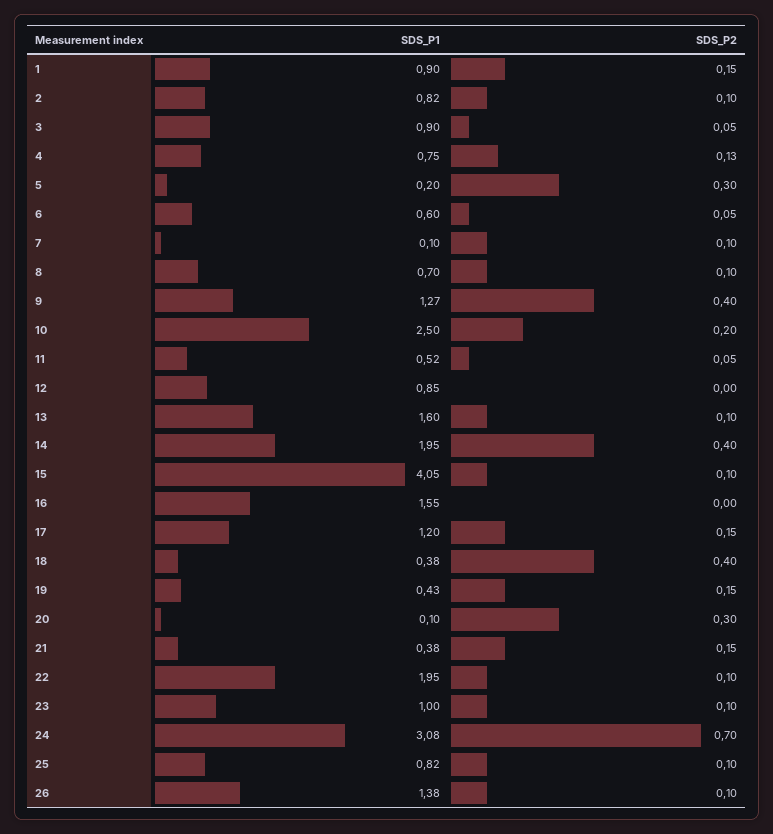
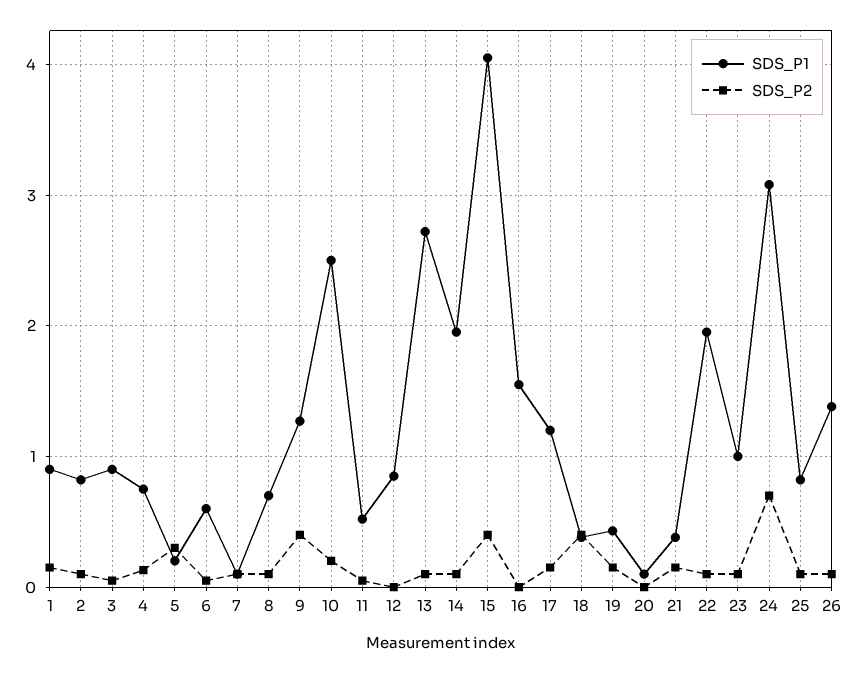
  {
    "SDS_P1": {
      "1": 0.9,
      "2": 0.82,
      "3": 0.9,
      "4": 0.75,
      "5": 0.2,
      "6": 0.6,
      "7": 0.1,
      "8": 0.7,
      "9": 1.27,
      "10": 2.5,
      "11": 0.52,
      "12": 0.85,
-     "13": 1.6,
+     "13": 2.7,
      "14": 1.95,
      "15": 4.05,
      "16": 1.55,
      "17": 1.2,
      "18": 0.38,
      "19": 0.43,
      "20": 0.1,
      "21": 0.38,
      "22": 1.95,
      "23": 1,
      "24": 3.08,
      "25": 0.82,
      "26": 1.38
    },
    "SDS_P2": {
      "1": 0.15,
      "2": 0.1,
      "3": 0.05,
      "4": 0.13,
      "5": 0.3,
      "6": 0.05,
      "7": 0.1,
      "8": 0.1,
      "9": 0.4,
      "10": 0.2,
      "11": 0.05,
      "12": 0,
      "13": 0.1,
-     "14": 0.4,
+     "14": 0.1,
-     "15": 0.1,
+     "15": 0.4,
      "16": 0,
      "17": 0.15,
      "18": 0.4,
      "19": 0.15,
-     "20": 0.3,
+     "20": 0,
      "21": 0.15,
      "22": 0.1,
      "23": 0.1,
      "24": 0.7,
      "25": 0.1,
      "26": 0.1
    }
  }

